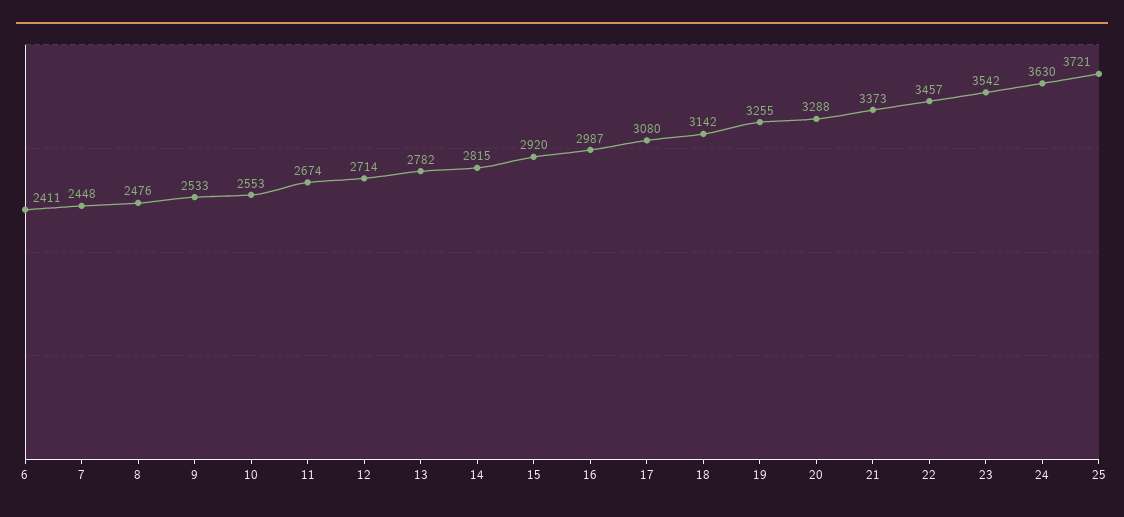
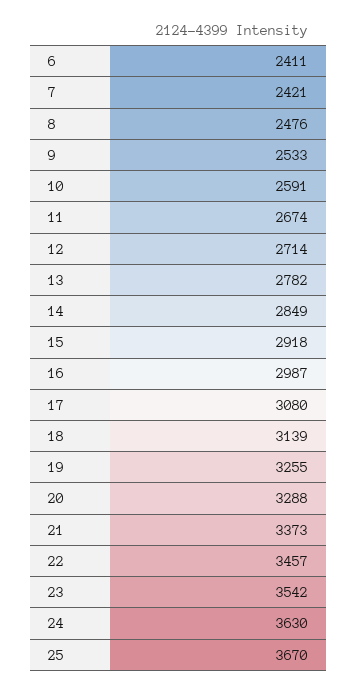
  {
    "6": 2411,
-   "7": 2448,
+   "7": 2421,
    "8": 2476,
    "9": 2533,
-   "10": 2553,
+   "10": 2591,
    "11": 2674,
    "12": 2714,
    "13": 2782,
-   "14": 2815,
+   "14": 2849,
-   "15": 2920,
+   "15": 2918,
    "16": 2987,
    "17": 3080,
-   "18": 3142,
+   "18": 3139,
    "19": 3255,
    "20": 3288,
    "21": 3373,
    "22": 3457,
    "23": 3542,
    "24": 3630,
-   "25": 3721
+   "25": 3670
  }

